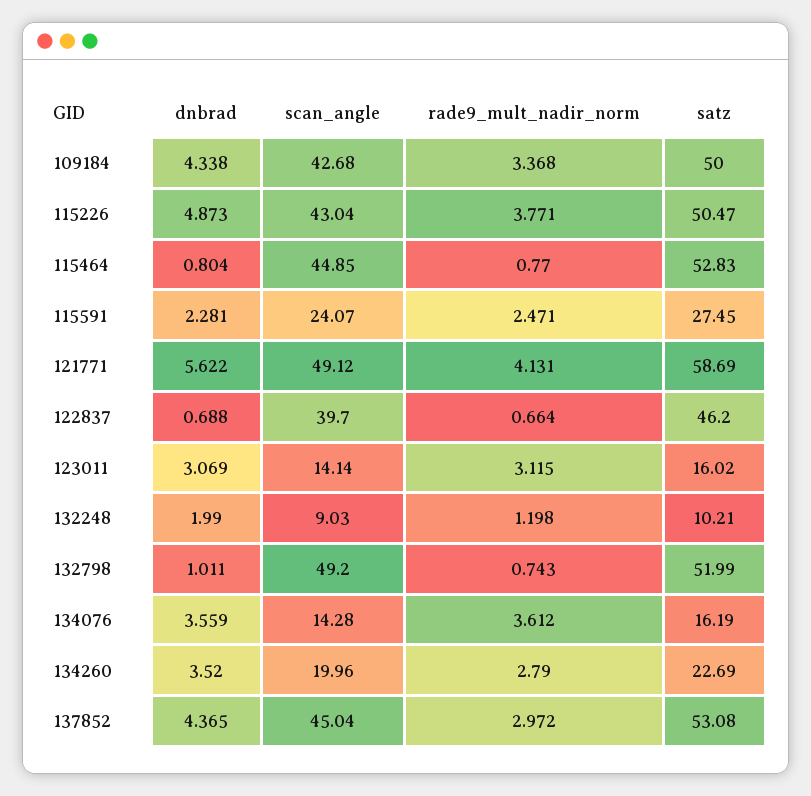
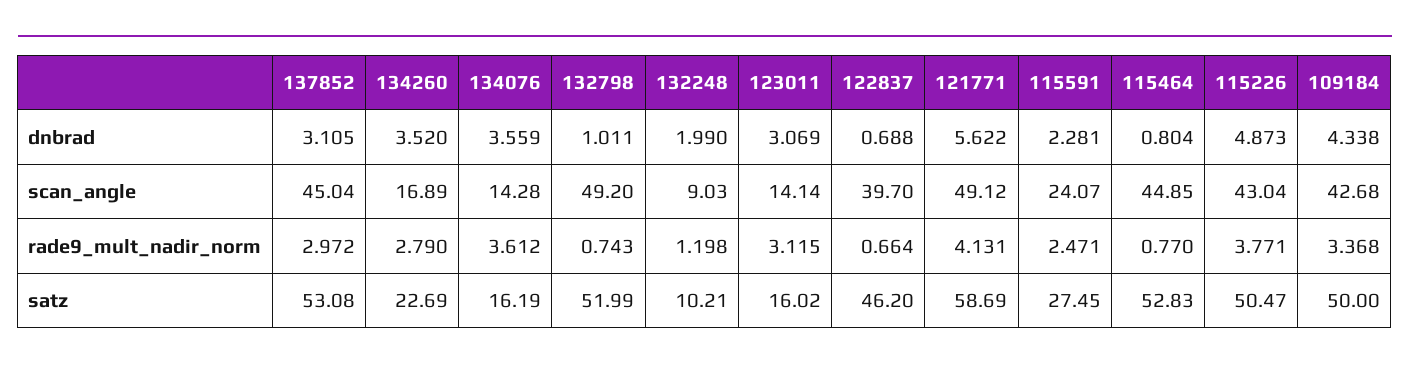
  {
    "dnbrad": {
      "109184": 4.338,
      "115226": 4.873,
      "115464": 0.804,
      "115591": 2.281,
      "121771": 5.622,
      "122837": 0.688,
      "123011": 3.069,
      "132248": 1.99,
      "132798": 1.011,
      "134076": 3.559,
      "134260": 3.52,
-     "137852": 4.365
+     "137852": 3.105
    },
    "scan_angle": {
      "109184": 42.68,
      "115226": 43.04,
      "115464": 44.85,
      "115591": 24.07,
      "121771": 49.12,
      "122837": 39.7,
      "123011": 14.14,
      "132248": 9.03,
      "132798": 49.2,
      "134076": 14.28,
-     "134260": 19.96,
+     "134260": 16.89,
      "137852": 45.04
    },
    "rade9_mult_nadir_norm": {
      "109184": 3.368,
      "115226": 3.771,
      "115464": 0.77,
      "115591": 2.471,
      "121771": 4.131,
      "122837": 0.664,
      "123011": 3.115,
      "132248": 1.198,
      "132798": 0.743,
      "134076": 3.612,
      "134260": 2.79,
      "137852": 2.972
    },
    "satz": {
      "109184": 50,
      "115226": 50.47,
      "115464": 52.83,
      "115591": 27.45,
      "121771": 58.69,
      "122837": 46.2,
      "123011": 16.02,
      "132248": 10.21,
      "132798": 51.99,
      "134076": 16.19,
      "134260": 22.69,
      "137852": 53.08
    }
  }

